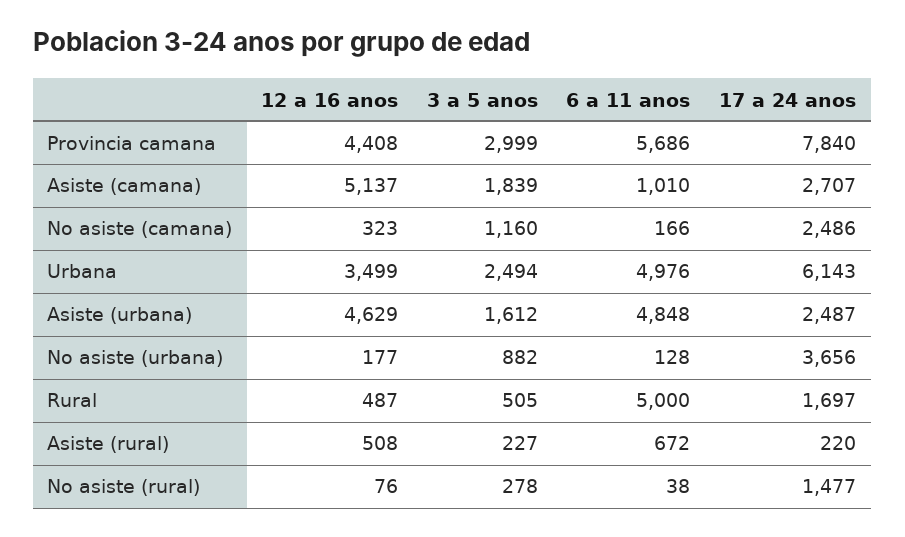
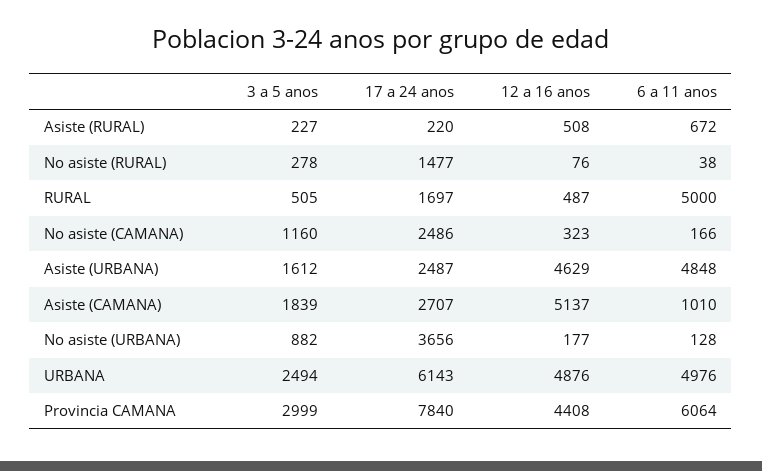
  {
    "12 a 16 anos": {
      "Provincia camana": 4408,
      "Asiste (camana)": 5137,
      "No asiste (camana)": 323,
-     "Urbana": 3499,
+     "Urbana": 4876,
      "Asiste (urbana)": 4629,
      "No asiste (urbana)": 177,
      "Rural": 487,
      "Asiste (rural)": 508,
      "No asiste (rural)": 76
    },
    "3 a 5 anos": {
      "Provincia camana": 2999,
      "Asiste (camana)": 1839,
      "No asiste (camana)": 1160,
      "Urbana": 2494,
      "Asiste (urbana)": 1612,
      "No asiste (urbana)": 882,
      "Rural": 505,
      "Asiste (rural)": 227,
      "No asiste (rural)": 278
    },
    "6 a 11 anos": {
-     "Provincia camana": 5686,
+     "Provincia camana": 6064,
      "Asiste (camana)": 1010,
      "No asiste (camana)": 166,
      "Urbana": 4976,
      "Asiste (urbana)": 4848,
      "No asiste (urbana)": 128,
      "Rural": 5000,
      "Asiste (rural)": 672,
      "No asiste (rural)": 38
    },
    "17 a 24 anos": {
      "Provincia camana": 7840,
      "Asiste (camana)": 2707,
      "No asiste (camana)": 2486,
      "Urbana": 6143,
      "Asiste (urbana)": 2487,
      "No asiste (urbana)": 3656,
      "Rural": 1697,
      "Asiste (rural)": 220,
      "No asiste (rural)": 1477
    }
  }

